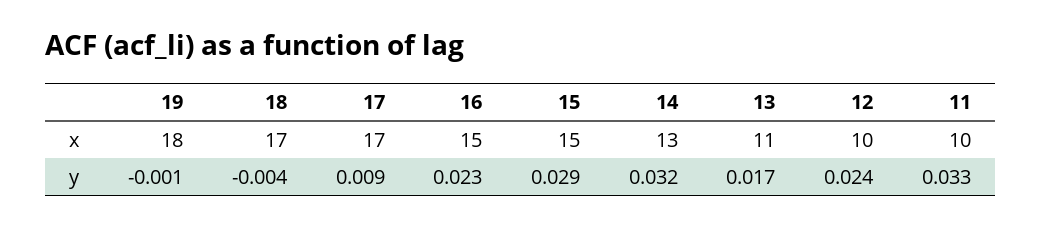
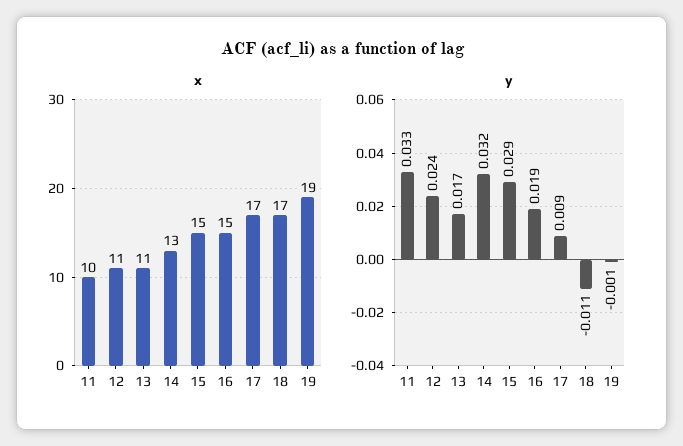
  {
    "x": {
-     "19": 18,
+     "19": 19,
      "18": 17,
      "17": 17,
      "16": 15,
      "15": 15,
      "14": 13,
      "13": 11,
-     "12": 10,
+     "12": 11,
      "11": 10
    },
    "y": {
      "19": -0.001,
-     "18": -0.004,
+     "18": -0.011,
      "17": 0.009,
-     "16": 0.023,
+     "16": 0.019,
      "15": 0.029,
      "14": 0.032,
      "13": 0.017,
      "12": 0.024,
      "11": 0.033
    }
  }

